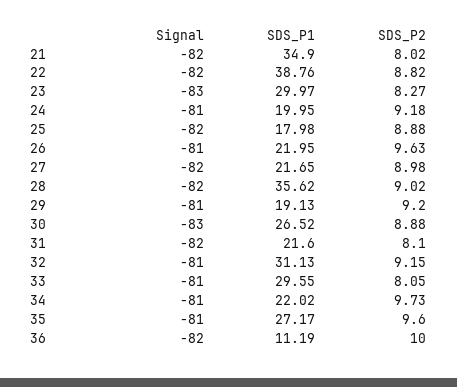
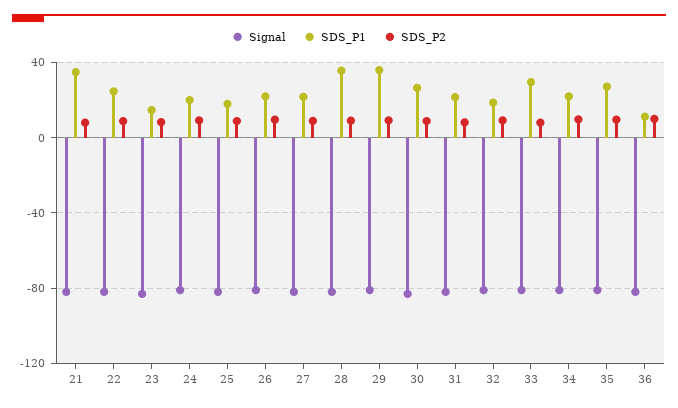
  {
    "Signal": {
      "21": -82,
      "22": -82,
      "23": -83,
      "24": -81,
      "25": -82,
      "26": -81,
      "27": -82,
      "28": -82,
      "29": -81,
      "30": -83,
      "31": -82,
      "32": -81,
      "33": -81,
      "34": -81,
      "35": -81,
      "36": -82
    },
    "SDS_P1": {
      "21": 34.9,
-     "22": 38.76,
+     "22": 25,
-     "23": 29.97,
+     "23": 15,
      "24": 19.95,
      "25": 17.98,
      "26": 21.95,
      "27": 21.65,
      "28": 35.62,
-     "29": 19.13,
+     "29": 35,
      "30": 26.52,
      "31": 21.6,
-     "32": 31.13,
+     "32": 20,
      "33": 29.55,
      "34": 22.02,
      "35": 27.17,
      "36": 11.19
    },
    "SDS_P2": {
      "21": 8.02,
      "22": 8.82,
      "23": 8.27,
      "24": 9.18,
      "25": 8.88,
      "26": 9.63,
      "27": 8.98,
      "28": 9.02,
      "29": 9.2,
      "30": 8.88,
      "31": 8.1,
      "32": 9.15,
      "33": 8.05,
      "34": 9.73,
      "35": 9.6,
      "36": 10
    }
  }

